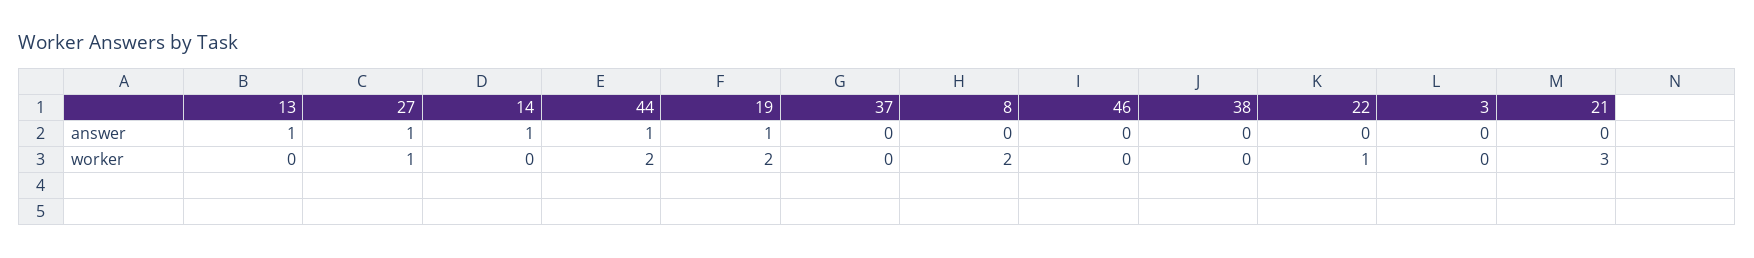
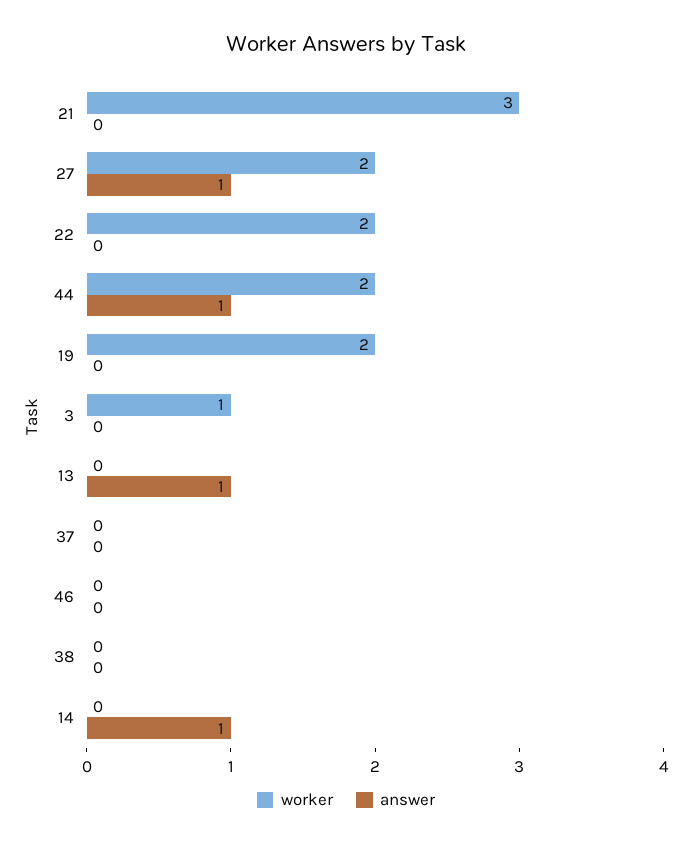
  {
    "answer": {
      "13": 1,
      "27": 1,
      "14": 1,
      "44": 1,
-     "19": 1,
+     "19": 0,
      "37": 0,
-     "8": 0,
      "46": 0,
      "38": 0,
      "22": 0,
      "3": 0,
      "21": 0
    },
    "worker": {
      "13": 0,
-     "27": 1,
+     "27": 2,
      "14": 0,
      "44": 2,
      "19": 2,
      "37": 0,
-     "8": 2,
      "46": 0,
      "38": 0,
-     "22": 1,
+     "22": 2,
-     "3": 0,
+     "3": 1,
      "21": 3
    }
  }

